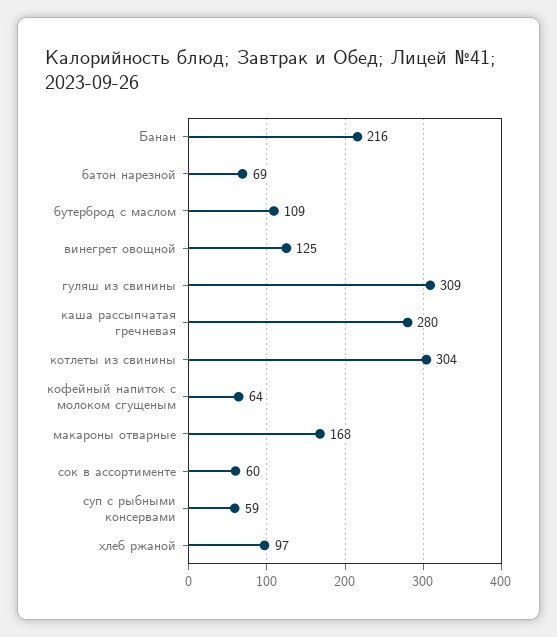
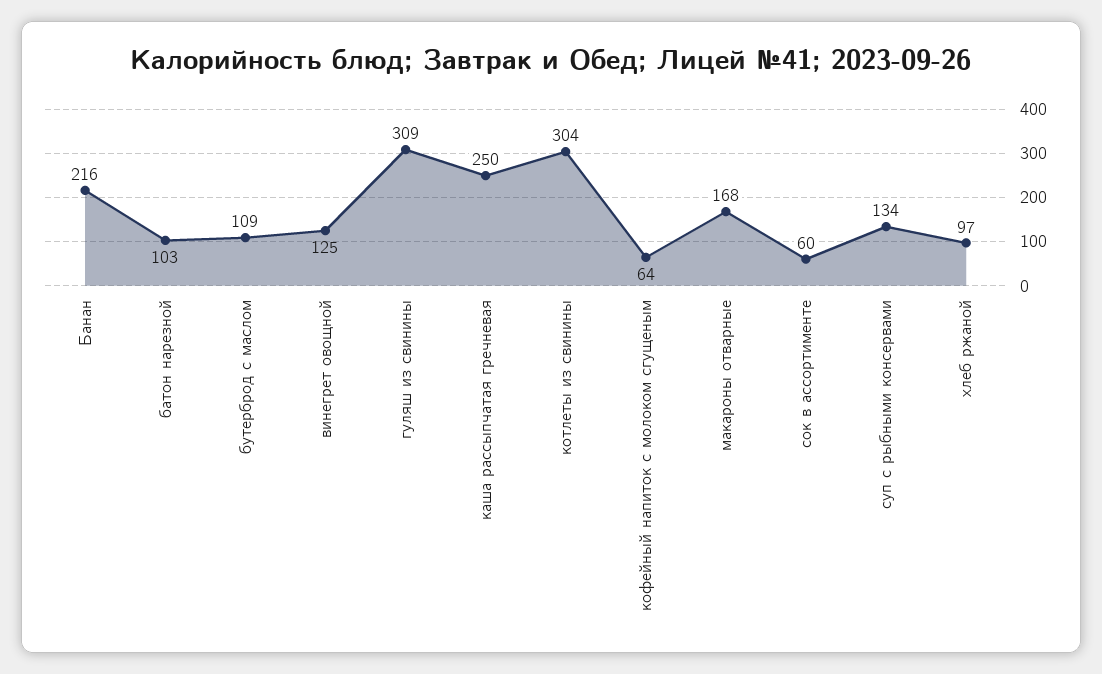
  {
    "Банан": 216,
-   "батон нарезной": 69,
+   "батон нарезной": 103,
    "бутерброд с маслом": 109,
    "винегрет овощной": 125,
    "гуляш из свинины": 309,
-   "каша рассыпчатая гречневая": 280,
+   "каша рассыпчатая гречневая": 250,
    "котлеты из свинины": 304,
    "кофейный напиток с молоком сгущеным": 64,
    "макароны отварные": 168,
    "сок в ассортименте": 60,
-   "суп с рыбными консервами": 59,
+   "суп с рыбными консервами": 134,
    "хлеб ржаной": 97
  }

